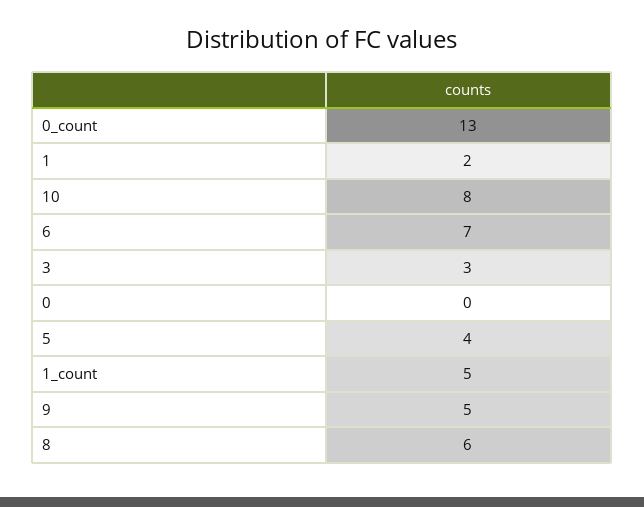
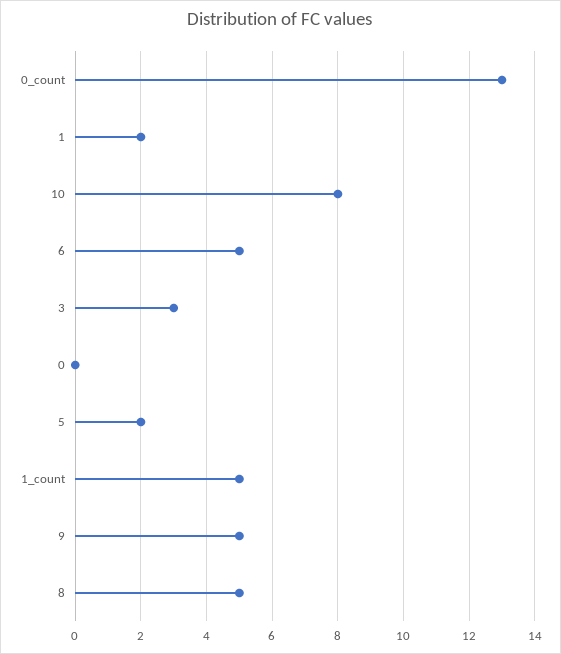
  {
    "0_count": 13,
    "1": 2,
    "10": 8,
-   "6": 7,
+   "6": 5,
    "3": 3,
    "0": 0,
-   "5": 4,
+   "5": 2,
    "1_count": 5,
    "9": 5,
-   "8": 6
+   "8": 5
  }

